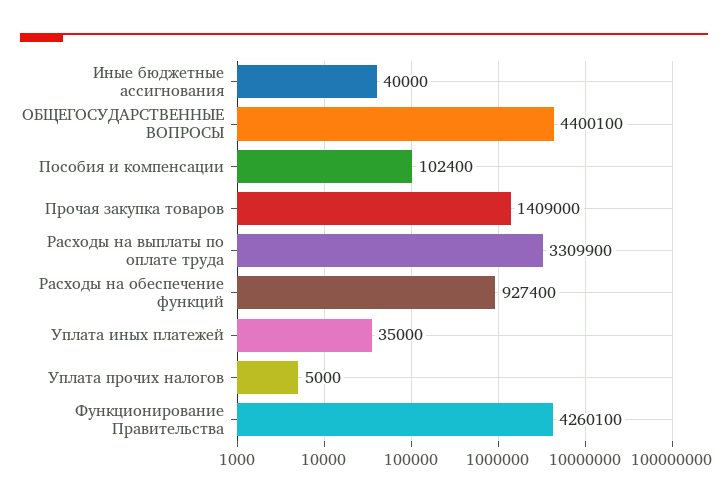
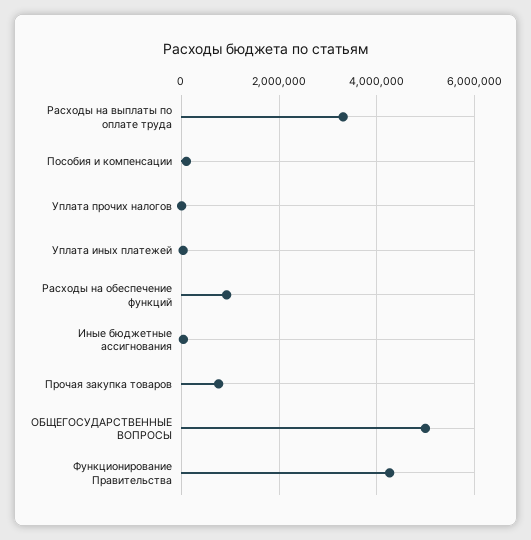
  {
    "Иные бюджетные ассигнования": 40000,
-   "ОБЩЕГОСУДАРСТВЕННЫЕ ВОПРОСЫ": 4400100,
+   "ОБЩЕГОСУДАРСТВЕННЫЕ ВОПРОСЫ": 5000000,
    "Пособия и компенсации": 102400,
-   "Прочая закупка товаров": 1409000,
+   "Прочая закупка товаров": 800000,
    "Расходы на выплаты по оплате труда": 3309900,
    "Расходы на обеспечение функций": 927400,
    "Уплата иных платежей": 35000,
    "Уплата прочих налогов": 5000,
    "Функционирование Правительства": 4260100
  }

